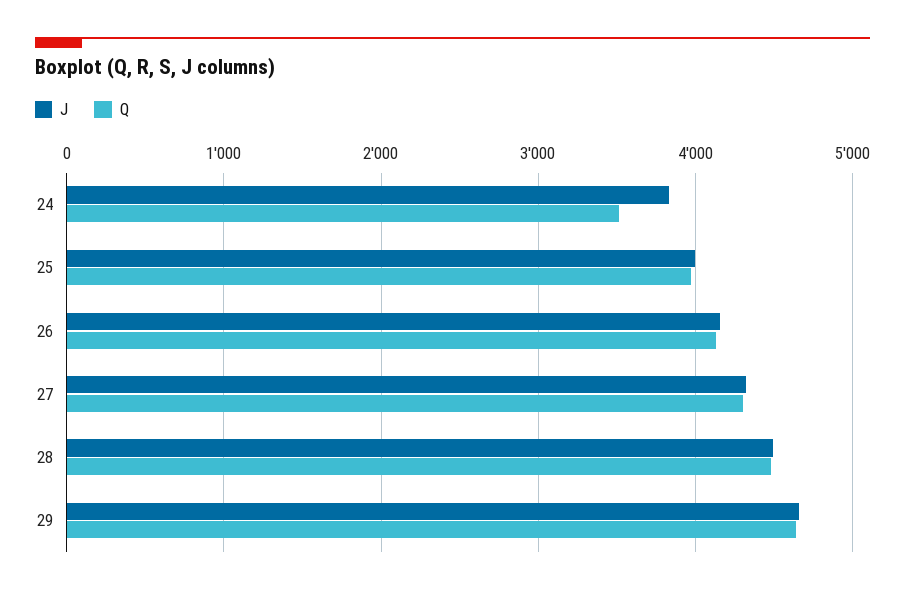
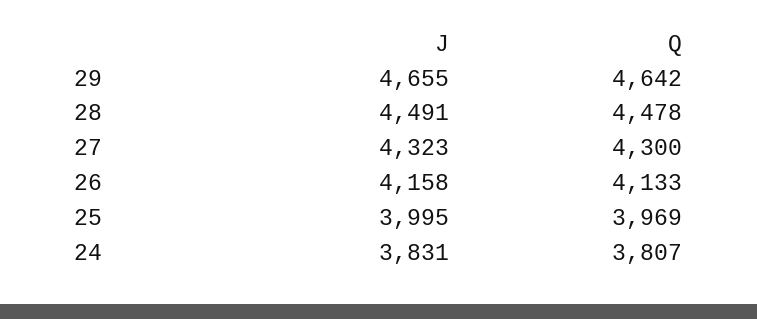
  {
    "J": {
      "24": 3831,
      "25": 3995,
      "26": 4158,
      "27": 4323,
      "28": 4491,
      "29": 4655
    },
    "Q": {
-     "24": 3500,
+     "24": 3807,
      "25": 3969,
      "26": 4133,
      "27": 4300,
      "28": 4478,
      "29": 4642
    }
  }

